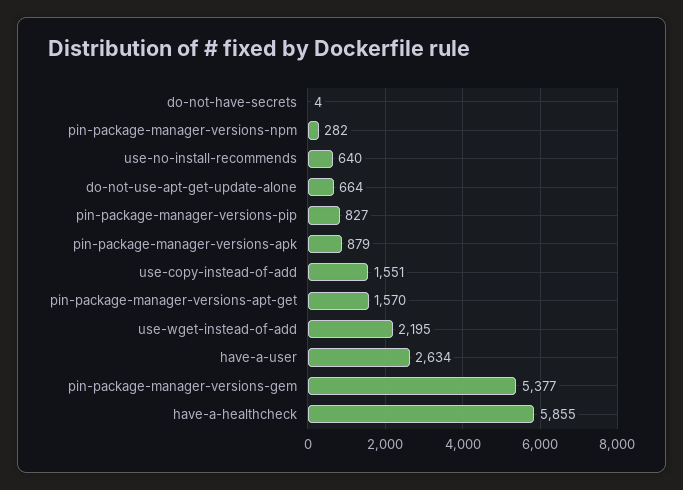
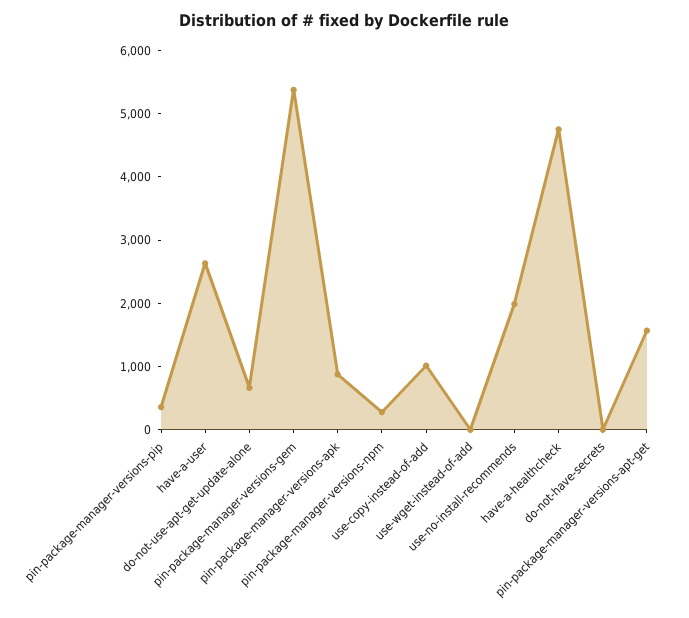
  {
    "do-not-have-secrets": 4,
    "pin-package-manager-versions-npm": 282,
-   "use-no-install-recommends": 640,
+   "use-no-install-recommends": 2000,
    "do-not-use-apt-get-update-alone": 664,
-   "pin-package-manager-versions-pip": 827,
+   "pin-package-manager-versions-pip": 400,
    "pin-package-manager-versions-apk": 879,
-   "use-copy-instead-of-add": 1551,
+   "use-copy-instead-of-add": 1000,
    "pin-package-manager-versions-apt-get": 1570,
-   "use-wget-instead-of-add": 2195,
+   "use-wget-instead-of-add": 0,
    "have-a-user": 2634,
    "pin-package-manager-versions-gem": 5377,
-   "have-a-healthcheck": 5855
+   "have-a-healthcheck": 4800
  }

